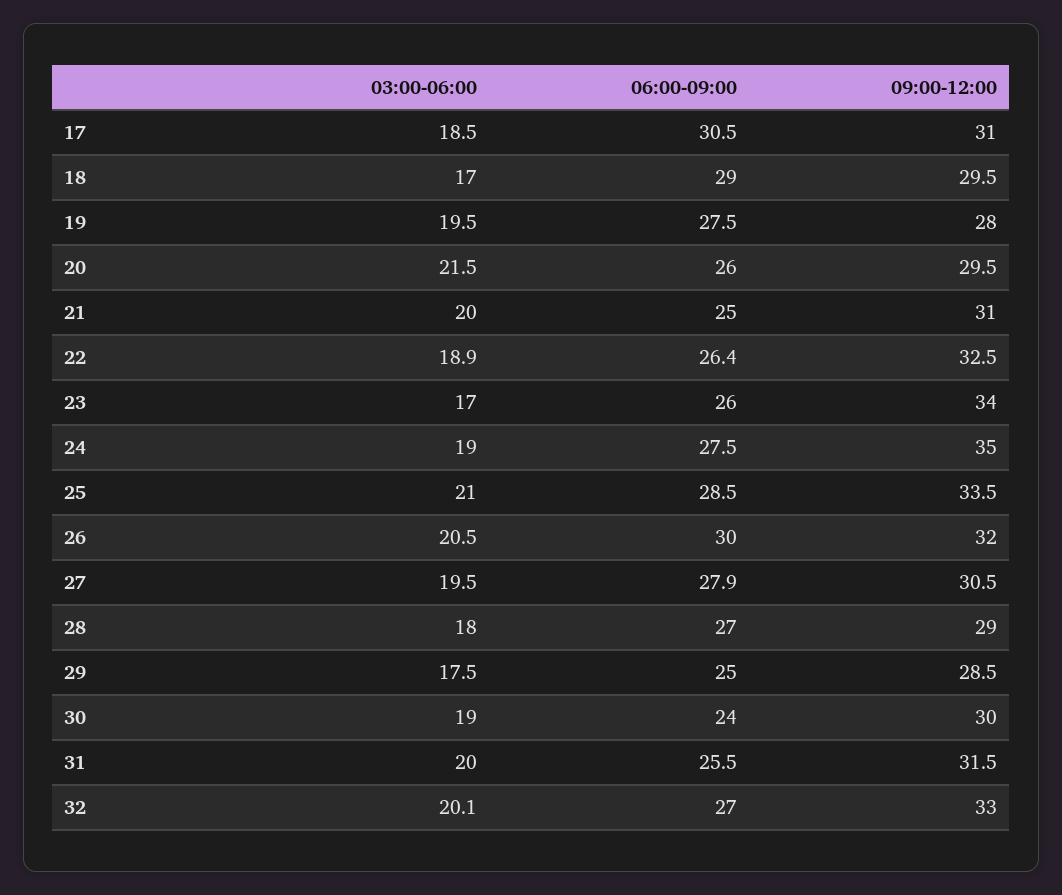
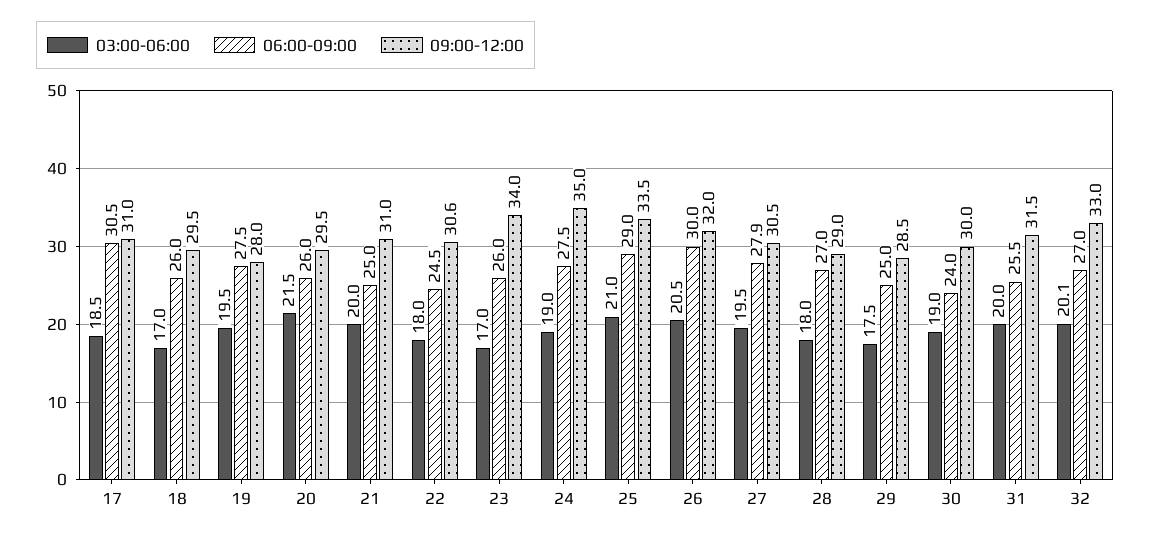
  {
    "03:00-06:00": {
      "17": 18.5,
      "18": 17,
      "19": 19.5,
      "20": 21.5,
      "21": 20,
-     "22": 18.9,
+     "22": 18,
      "23": 17,
      "24": 19,
      "25": 21,
      "26": 20.5,
      "27": 19.5,
      "28": 18,
      "29": 17.5,
      "30": 19,
      "31": 20,
      "32": 20.1
    },
    "06:00-09:00": {
      "17": 30.5,
-     "18": 29,
+     "18": 26,
      "19": 27.5,
      "20": 26,
      "21": 25,
-     "22": 26.4,
+     "22": 24.5,
      "23": 26,
      "24": 27.5,
-     "25": 28.5,
+     "25": 29,
      "26": 30,
      "27": 27.9,
      "28": 27,
      "29": 25,
      "30": 24,
      "31": 25.5,
      "32": 27
    },
    "09:00-12:00": {
      "17": 31,
      "18": 29.5,
      "19": 28,
      "20": 29.5,
      "21": 31,
-     "22": 32.5,
+     "22": 30.6,
      "23": 34,
      "24": 35,
      "25": 33.5,
      "26": 32,
      "27": 30.5,
      "28": 29,
      "29": 28.5,
      "30": 30,
      "31": 31.5,
      "32": 33
    }
  }

